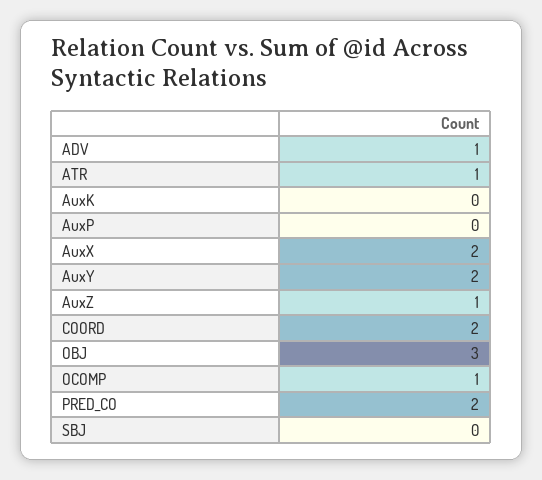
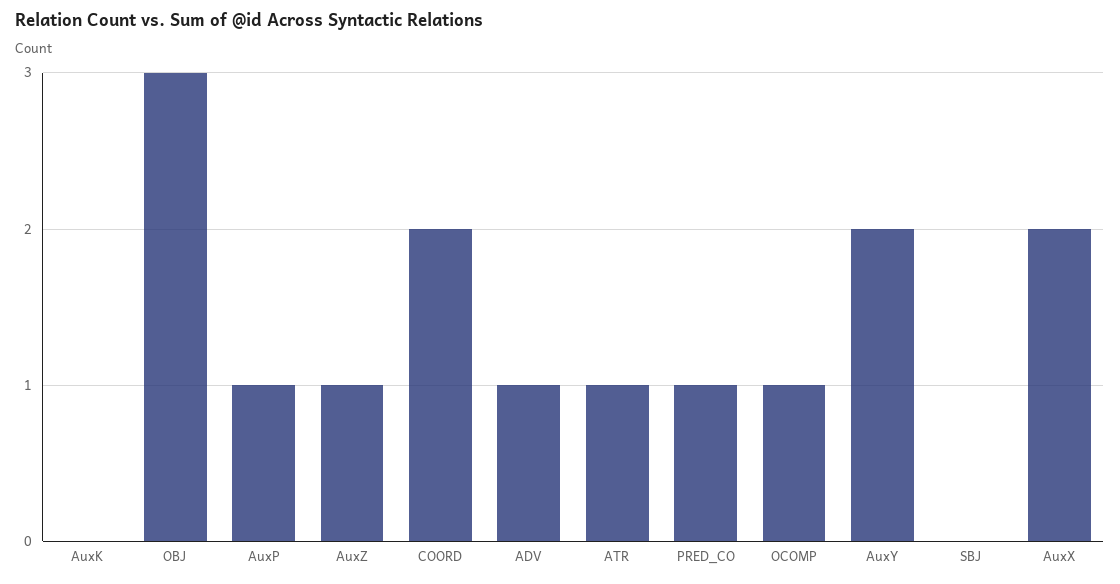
  {
    "ADV": 1,
    "ATR": 1,
    "AuxK": 0,
-   "AuxP": 0,
+   "AuxP": 1,
    "AuxX": 2,
    "AuxY": 2,
    "AuxZ": 1,
    "COORD": 2,
    "OBJ": 3,
    "OCOMP": 1,
-   "PRED_CO": 2,
+   "PRED_CO": 1,
    "SBJ": 0
  }

